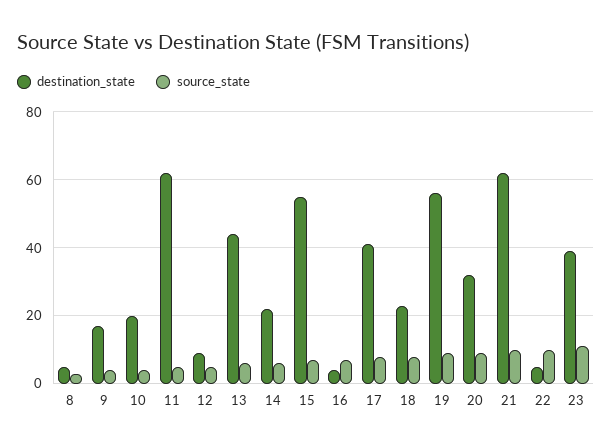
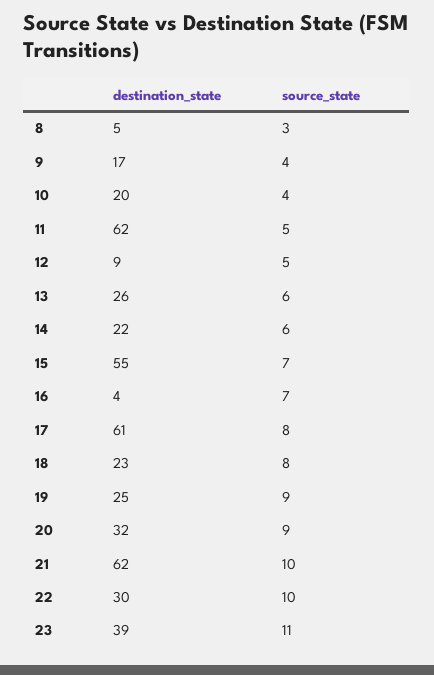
  {
    "destination_state": {
      "8": 5,
      "9": 17,
      "10": 20,
      "11": 62,
      "12": 9,
-     "13": 45,
+     "13": 26,
      "14": 22,
      "15": 55,
      "16": 4,
-     "17": 40,
+     "17": 61,
      "18": 23,
-     "19": 55,
+     "19": 25,
      "20": 32,
      "21": 62,
-     "22": 5,
+     "22": 30,
      "23": 39
    },
    "source_state": {
      "8": 3,
      "9": 4,
      "10": 4,
      "11": 5,
      "12": 5,
      "13": 6,
      "14": 6,
      "15": 7,
      "16": 7,
      "17": 8,
      "18": 8,
      "19": 9,
      "20": 9,
      "21": 10,
      "22": 10,
      "23": 11
    }
  }

